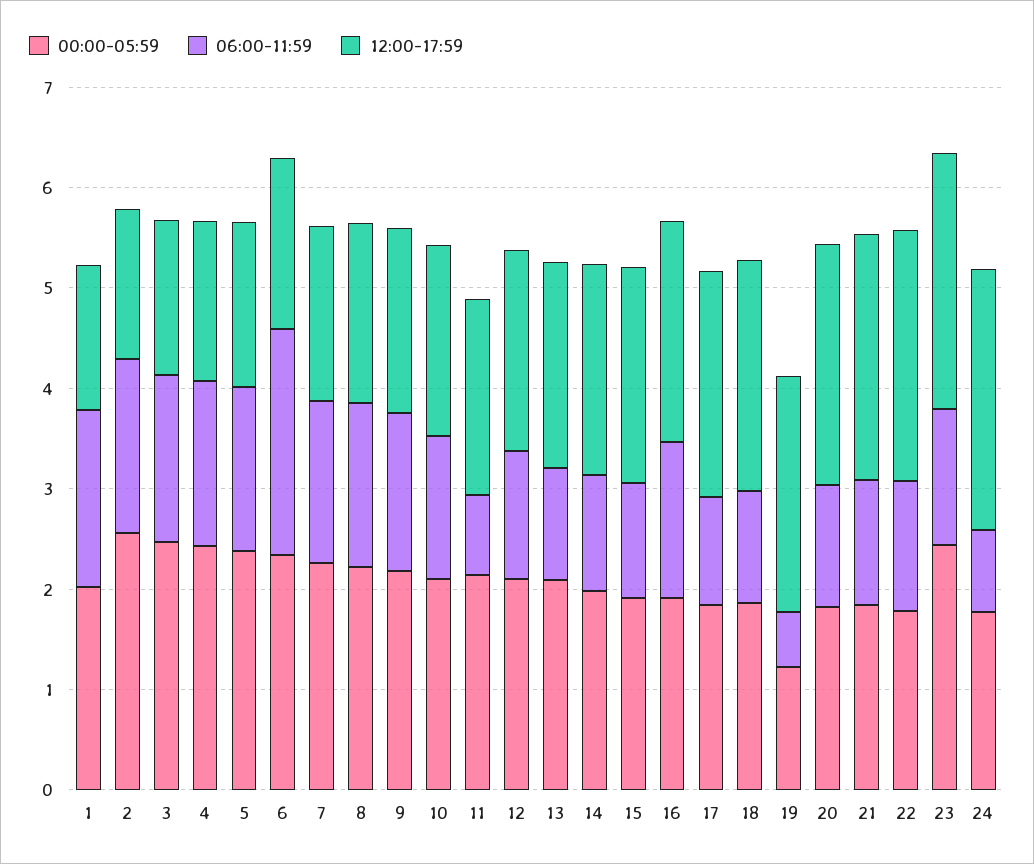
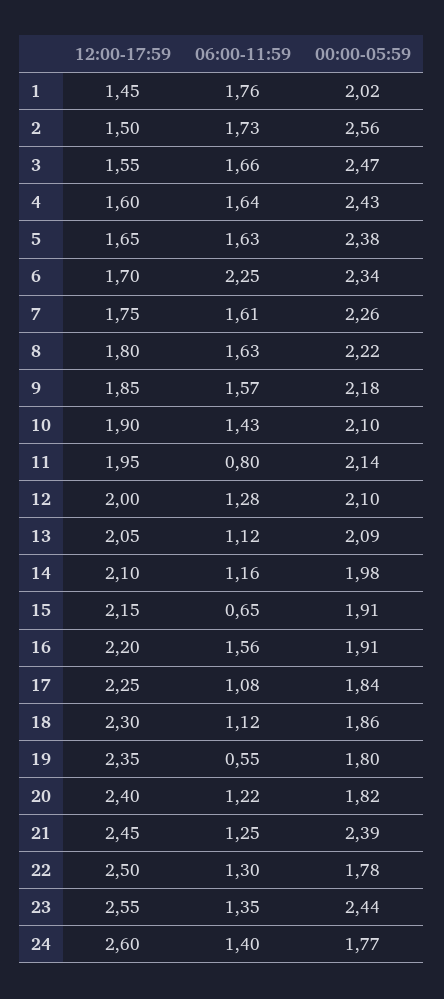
  {
    "00:00-05:59": {
      "1": 2.02,
      "2": 2.56,
      "3": 2.47,
      "4": 2.43,
      "5": 2.38,
      "6": 2.34,
      "7": 2.26,
      "8": 2.22,
      "9": 2.18,
      "10": 2.1,
      "11": 2.14,
      "12": 2.1,
      "13": 2.09,
      "14": 1.98,
      "15": 1.91,
      "16": 1.91,
      "17": 1.84,
      "18": 1.86,
-     "19": 1.2,
+     "19": 1.8,
      "20": 1.82,
-     "21": 1.8,
+     "21": 2.39,
      "22": 1.78,
      "23": 2.44,
      "24": 1.77
    },
    "06:00-11:59": {
      "1": 1.76,
      "2": 1.73,
      "3": 1.66,
      "4": 1.64,
      "5": 1.63,
      "6": 2.25,
      "7": 1.61,
      "8": 1.63,
      "9": 1.57,
      "10": 1.43,
      "11": 0.8,
      "12": 1.28,
      "13": 1.12,
      "14": 1.16,
-     "15": 1.2,
+     "15": 0.65,
      "16": 1.56,
      "17": 1.08,
      "18": 1.12,
      "19": 0.55,
      "20": 1.22,
      "21": 1.25,
      "22": 1.3,
      "23": 1.35,
-     "24": 0.8
+     "24": 1.4
    },
    "12:00-17:59": {
      "1": 1.45,
      "2": 1.5,
      "3": 1.55,
      "4": 1.6,
      "5": 1.65,
      "6": 1.7,
      "7": 1.75,
      "8": 1.8,
      "9": 1.85,
      "10": 1.9,
      "11": 1.95,
      "12": 2,
      "13": 2.05,
      "14": 2.1,
      "15": 2.15,
      "16": 2.2,
      "17": 2.25,
      "18": 2.3,
      "19": 2.35,
      "20": 2.4,
      "21": 2.45,
      "22": 2.5,
      "23": 2.55,
      "24": 2.6
    }
  }

